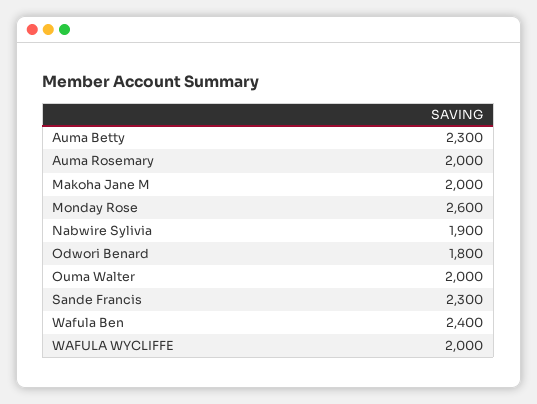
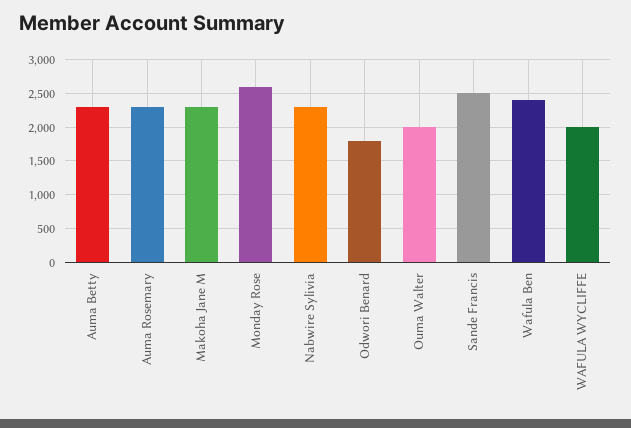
  {
    "Auma Betty": 2300,
-   "Auma Rosemary": 2000,
+   "Auma Rosemary": 2300,
-   "Makoha Jane M": 2000,
+   "Makoha Jane M": 2300,
    "Monday Rose": 2600,
-   "Nabwire Sylivia": 1900,
+   "Nabwire Sylivia": 2300,
    "Odwori Benard": 1800,
    "Ouma Walter": 2000,
-   "Sande Francis": 2300,
+   "Sande Francis": 2500,
    "Wafula Ben": 2400,
    "WAFULA WYCLIFFE": 2000
  }

